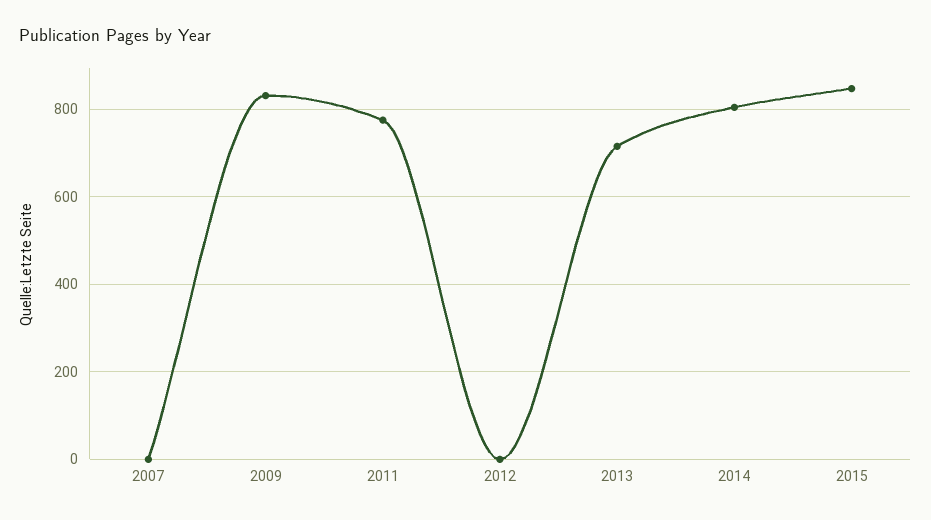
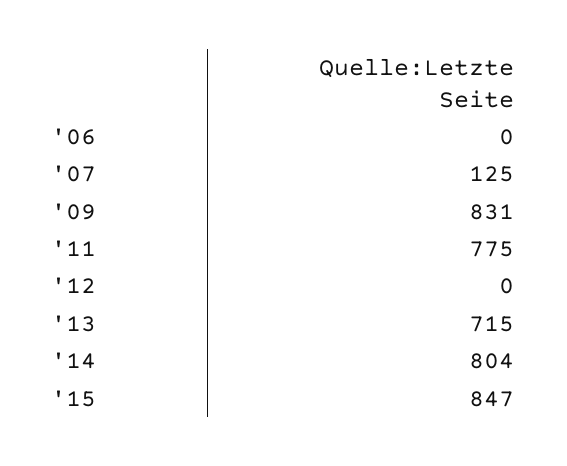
  {
-   "2007": 0,
+   "2007": 125,
    "2009": 831,
    "2011": 775,
    "2012": 0,
    "2013": 715,
    "2014": 804,
-   "2015": 847
+   "2015": 847,
+   "'06": 0
  }

